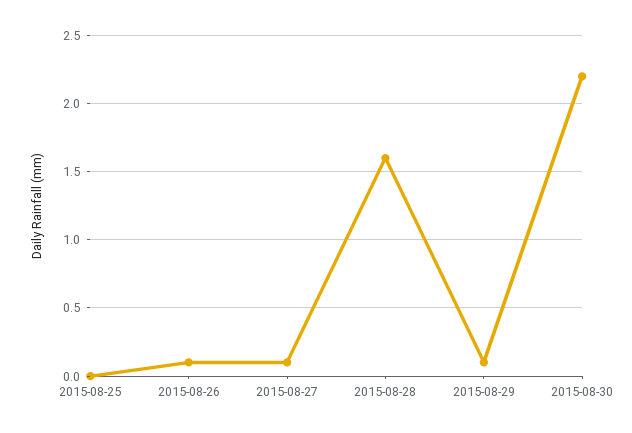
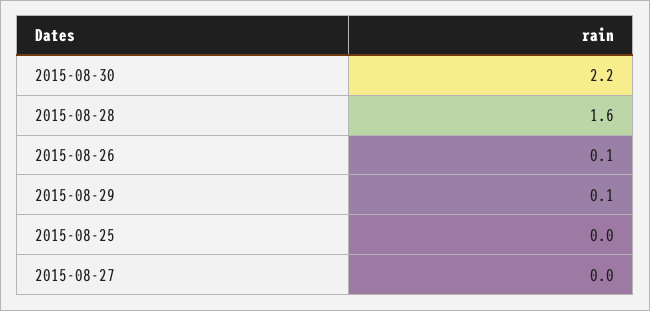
  {
    "2015-08-25": 0,
    "2015-08-26": 0.1,
-   "2015-08-27": 0.1,
+   "2015-08-27": 0,
    "2015-08-28": 1.6,
    "2015-08-29": 0.1,
    "2015-08-30": 2.2
  }

